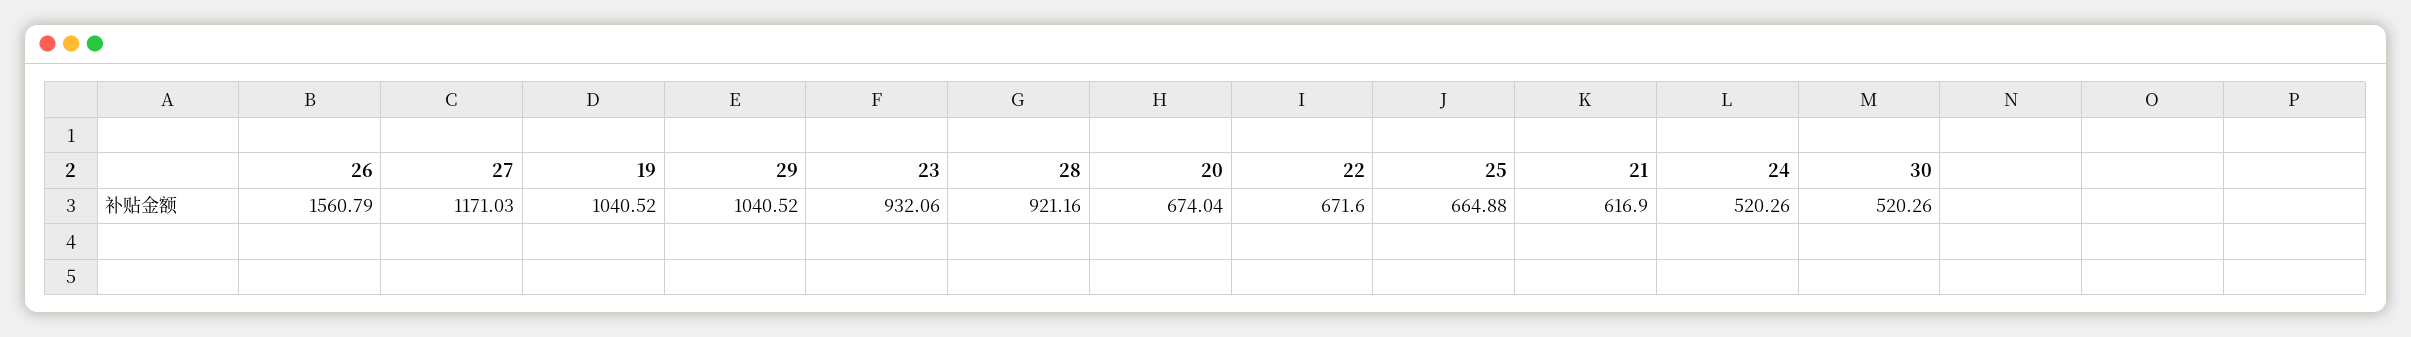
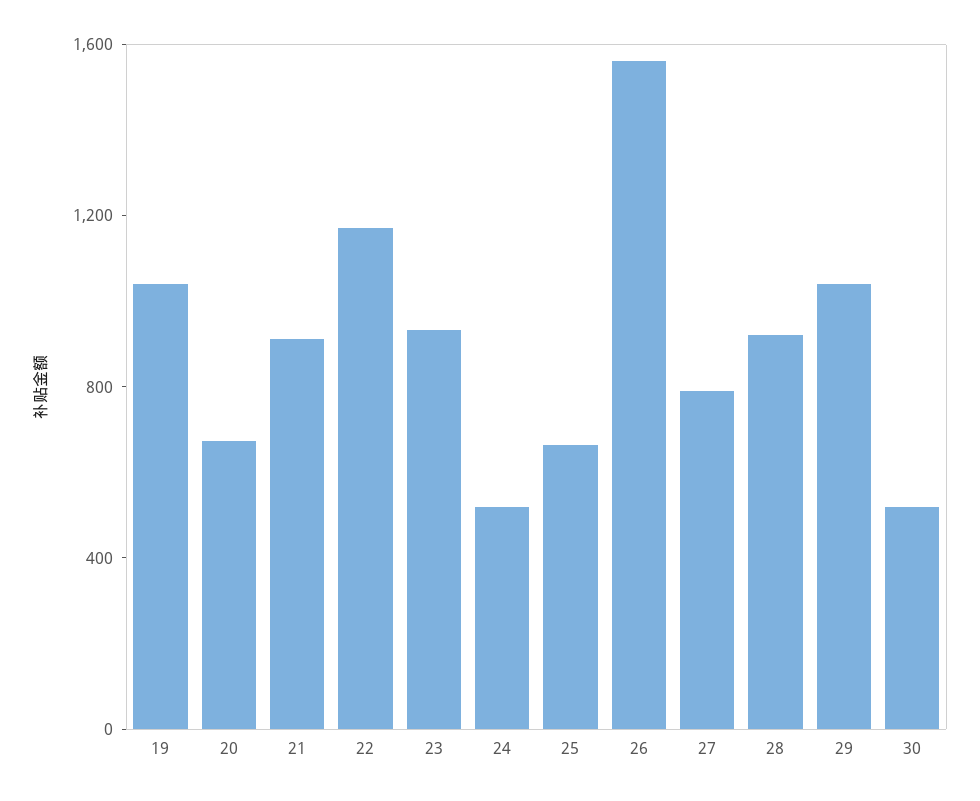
  {
    "26": 1560.79,
-   "27": 1171.03,
+   "27": 800,
    "19": 1040.52,
    "29": 1040.52,
    "23": 932.06,
    "28": 921.16,
    "20": 674.04,
-   "22": 671.6,
+   "22": 1200,
    "25": 664.88,
-   "21": 616.9,
+   "21": 900,
    "24": 520.26,
    "30": 520.26
  }

